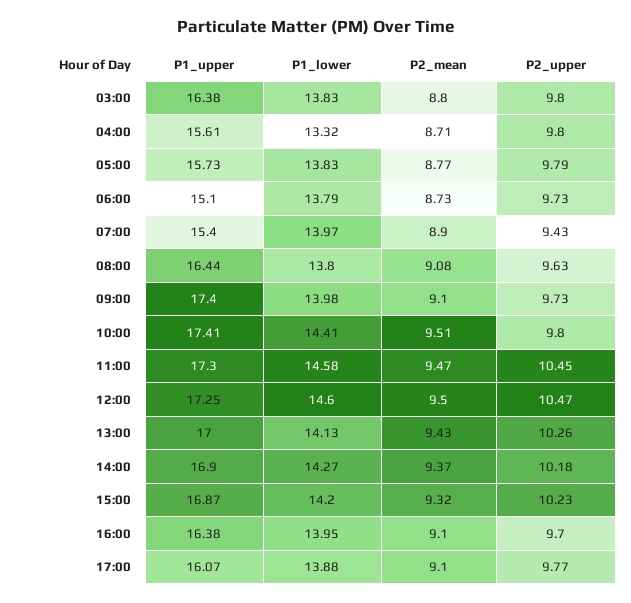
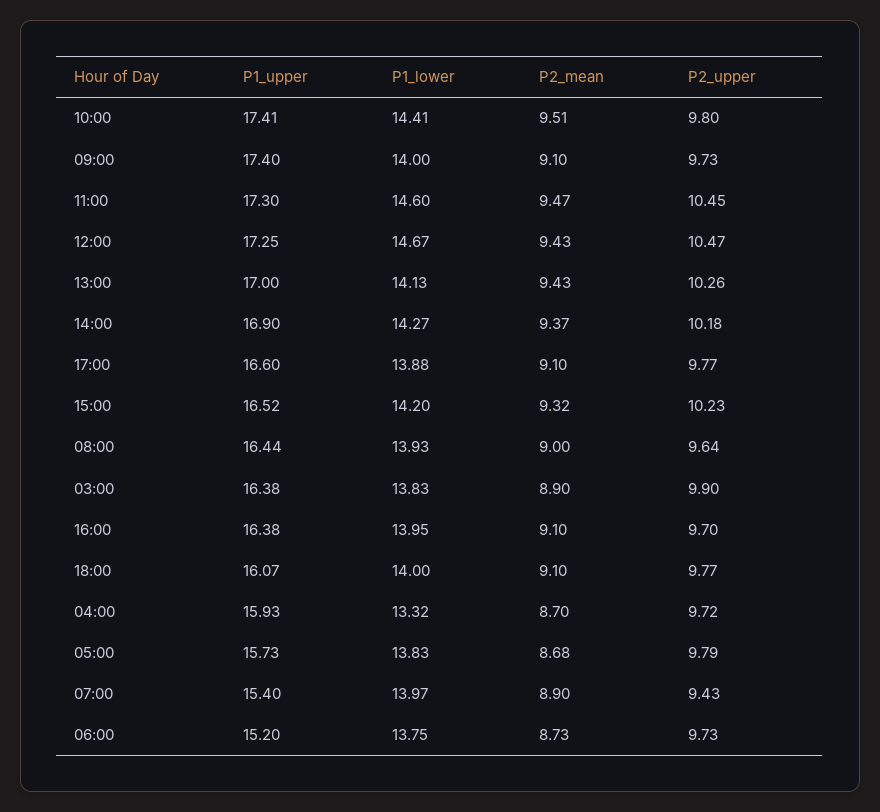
  {
    "P1_upper": {
      "03:00": 16.38,
-     "04:00": 15.61,
+     "04:00": 15.93,
      "05:00": 15.73,
-     "06:00": 15.1,
+     "06:00": 15.2,
      "07:00": 15.4,
      "08:00": 16.44,
      "09:00": 17.4,
      "10:00": 17.41,
      "11:00": 17.3,
      "12:00": 17.25,
      "13:00": 17,
      "14:00": 16.9,
-     "15:00": 16.87,
+     "15:00": 16.52,
      "16:00": 16.38,
-     "17:00": 16.07
+     "17:00": 16.6,
+     "18:00": 16.07
    },
    "P1_lower": {
      "03:00": 13.83,
      "04:00": 13.32,
      "05:00": 13.83,
-     "06:00": 13.79,
+     "06:00": 13.75,
      "07:00": 13.97,
-     "08:00": 13.8,
+     "08:00": 13.93,
-     "09:00": 13.98,
+     "09:00": 14,
      "10:00": 14.41,
-     "11:00": 14.58,
+     "11:00": 14.6,
-     "12:00": 14.6,
+     "12:00": 14.67,
      "13:00": 14.13,
      "14:00": 14.27,
      "15:00": 14.2,
      "16:00": 13.95,
-     "17:00": 13.88
+     "17:00": 13.88,
+     "18:00": 14
    },
    "P2_mean": {
-     "03:00": 8.8,
+     "03:00": 8.9,
-     "04:00": 8.71,
+     "04:00": 8.7,
-     "05:00": 8.77,
+     "05:00": 8.68,
      "06:00": 8.73,
      "07:00": 8.9,
-     "08:00": 9.08,
+     "08:00": 9,
      "09:00": 9.1,
      "10:00": 9.51,
      "11:00": 9.47,
-     "12:00": 9.5,
+     "12:00": 9.43,
      "13:00": 9.43,
      "14:00": 9.37,
      "15:00": 9.32,
      "16:00": 9.1,
-     "17:00": 9.1
+     "17:00": 9.1,
+     "18:00": 9.1
    },
    "P2_upper": {
-     "03:00": 9.8,
+     "03:00": 9.9,
-     "04:00": 9.8,
+     "04:00": 9.72,
      "05:00": 9.79,
      "06:00": 9.73,
      "07:00": 9.43,
-     "08:00": 9.63,
+     "08:00": 9.64,
      "09:00": 9.73,
      "10:00": 9.8,
      "11:00": 10.45,
      "12:00": 10.47,
      "13:00": 10.26,
      "14:00": 10.18,
      "15:00": 10.23,
      "16:00": 9.7,
-     "17:00": 9.77
+     "17:00": 9.77,
+     "18:00": 9.77
    }
  }

